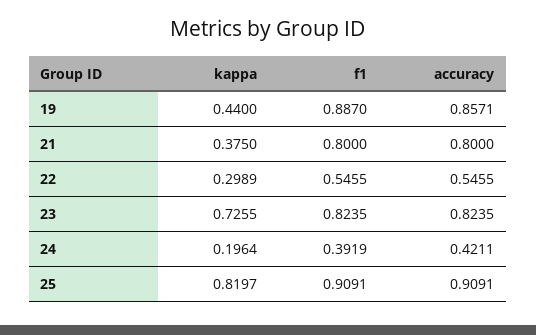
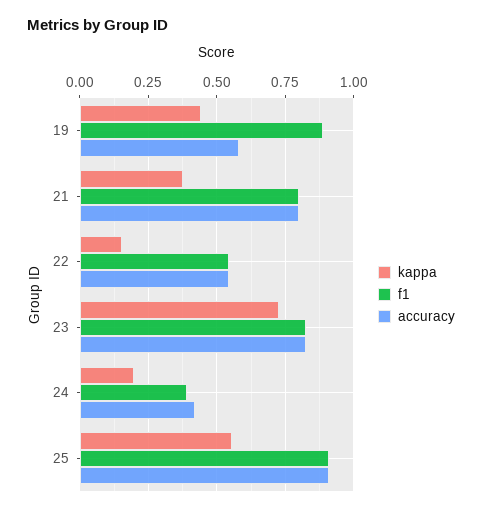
  {
    "kappa": {
      "19": 0.44,
      "21": 0.375,
-     "22": 0.2989,
+     "22": 0.15,
      "23": 0.7255,
      "24": 0.1964,
-     "25": 0.8197
+     "25": 0.55
    },
    "f1": {
      "19": 0.887,
      "21": 0.8,
      "22": 0.5455,
      "23": 0.8235,
      "24": 0.3919,
      "25": 0.9091
    },
    "accuracy": {
-     "19": 0.8571,
+     "19": 0.575,
      "21": 0.8,
      "22": 0.5455,
      "23": 0.8235,
      "24": 0.4211,
      "25": 0.9091
    }
  }

